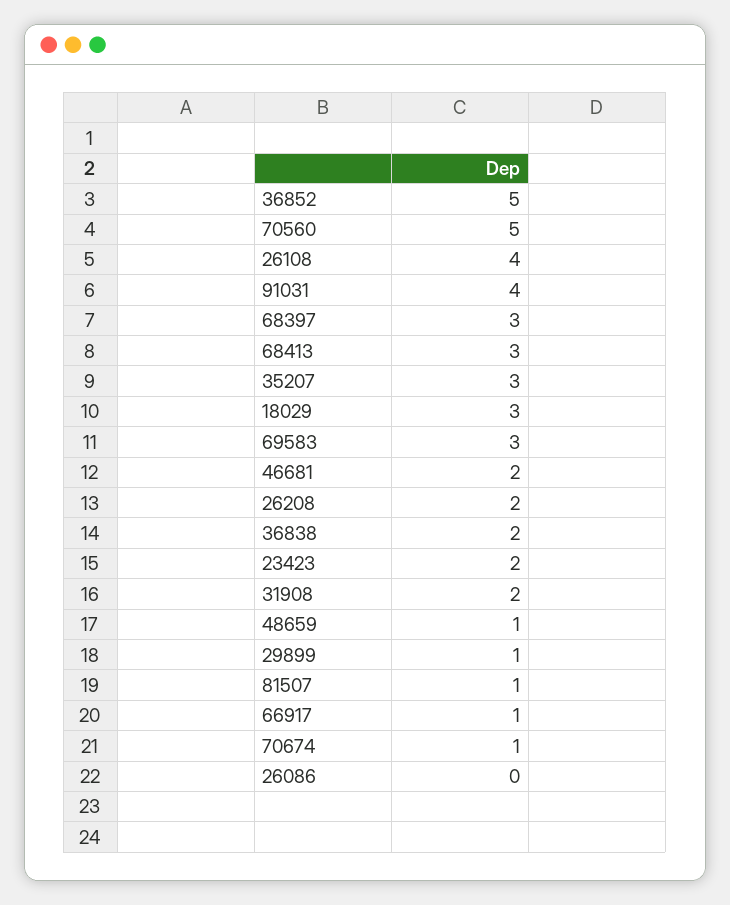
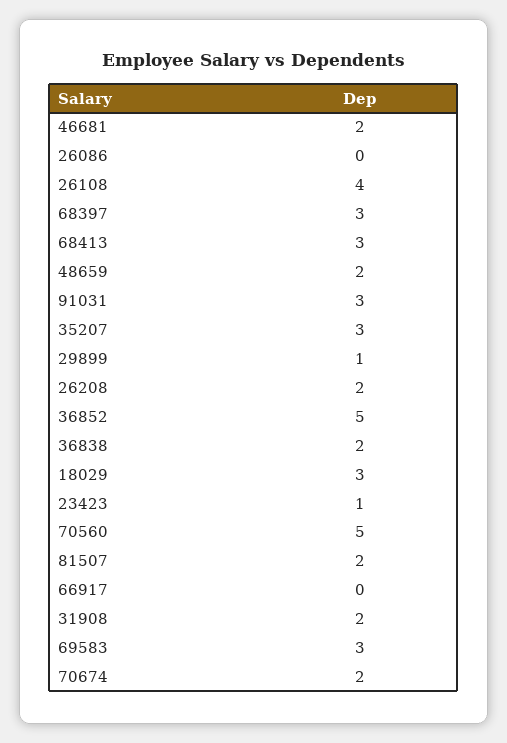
  {
    "36852": 5,
    "70560": 5,
    "26108": 4,
-   "91031": 4,
+   "91031": 3,
    "68397": 3,
    "68413": 3,
    "35207": 3,
    "18029": 3,
    "69583": 3,
    "46681": 2,
    "26208": 2,
    "36838": 2,
-   "23423": 2,
+   "23423": 1,
    "31908": 2,
-   "48659": 1,
+   "48659": 2,
    "29899": 1,
-   "81507": 1,
+   "81507": 2,
-   "66917": 1,
+   "66917": 0,
-   "70674": 1,
+   "70674": 2,
    "26086": 0
  }

